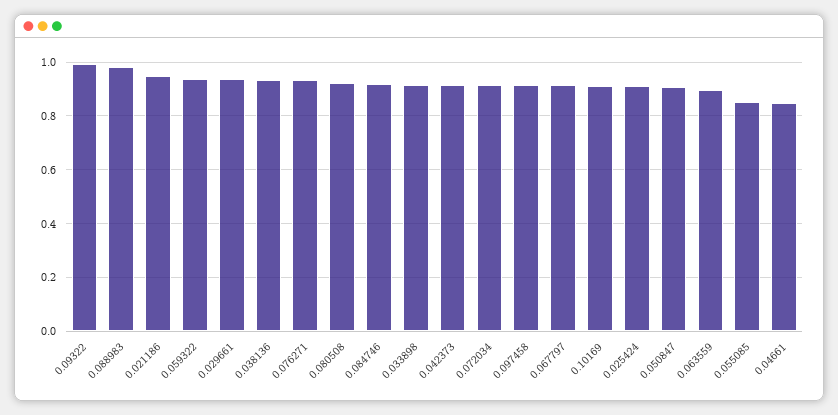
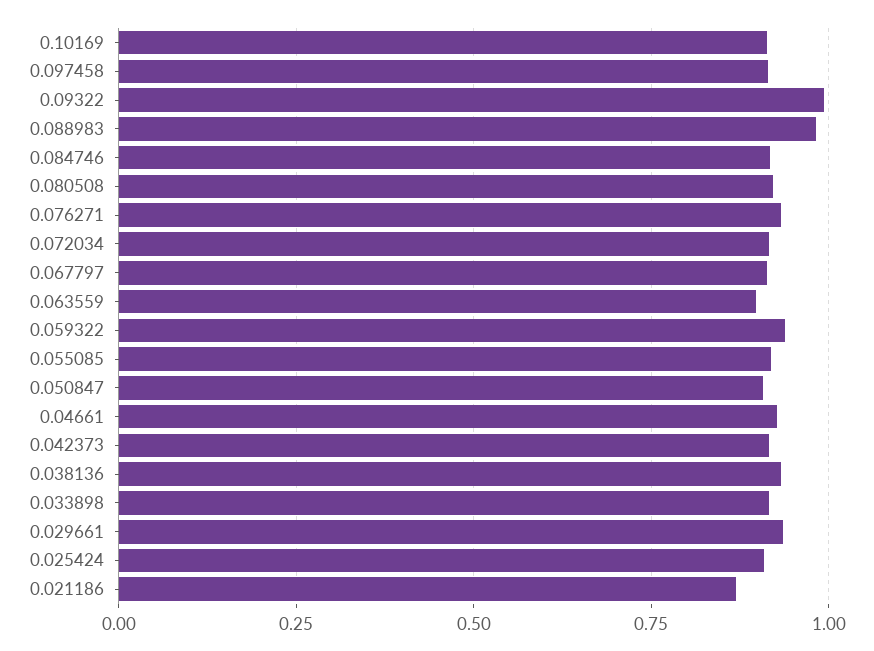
  {
    "0.09322": 1,
    "0.088983": 0.975,
-   "0.021186": 0.95,
+   "0.021186": 0.875,
    "0.059322": 0.95,
    "0.029661": 0.925,
    "0.038136": 0.925,
    "0.076271": 0.925,
    "0.080508": 0.925,
    "0.084746": 0.925,
    "0.033898": 0.925,
    "0.042373": 0.925,
    "0.072034": 0.925,
    "0.097458": 0.925,
    "0.067797": 0.925,
    "0.10169": 0.925,
    "0.025424": 0.9,
    "0.050847": 0.9,
    "0.063559": 0.9,
-   "0.055085": 0.85,
+   "0.055085": 0.925,
-   "0.04661": 0.85
+   "0.04661": 0.925
  }

